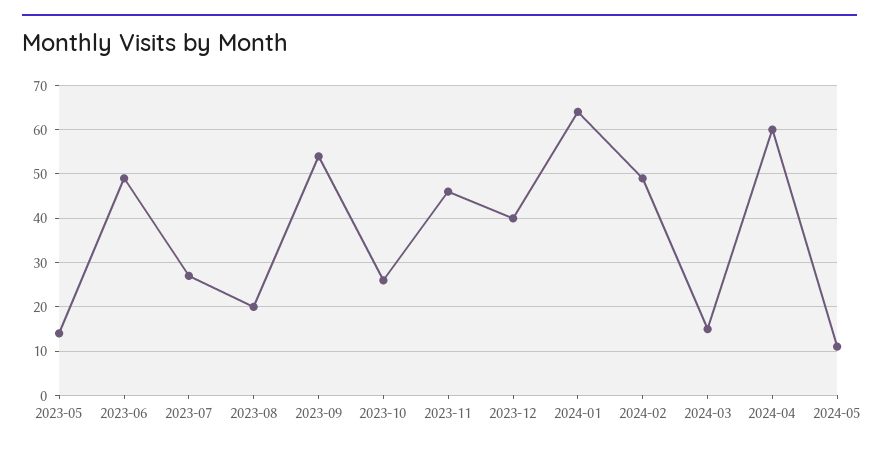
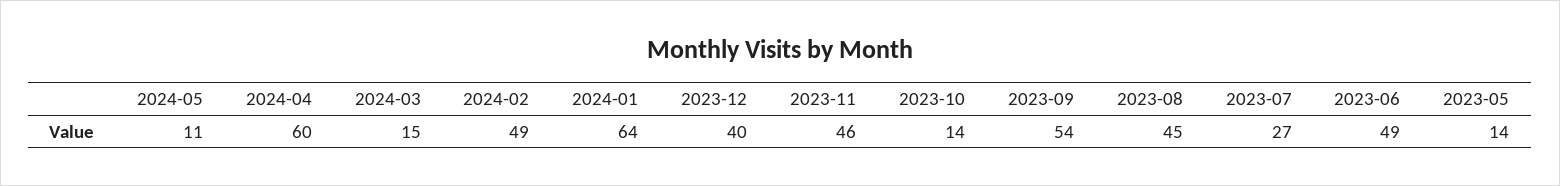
  {
    "2023-05": 14,
    "2023-06": 49,
    "2023-07": 27,
-   "2023-08": 20,
+   "2023-08": 45,
    "2023-09": 54,
-   "2023-10": 25,
+   "2023-10": 14,
    "2023-11": 46,
    "2023-12": 40,
    "2024-01": 64,
    "2024-02": 49,
    "2024-03": 15,
    "2024-04": 60,
    "2024-05": 11
  }

